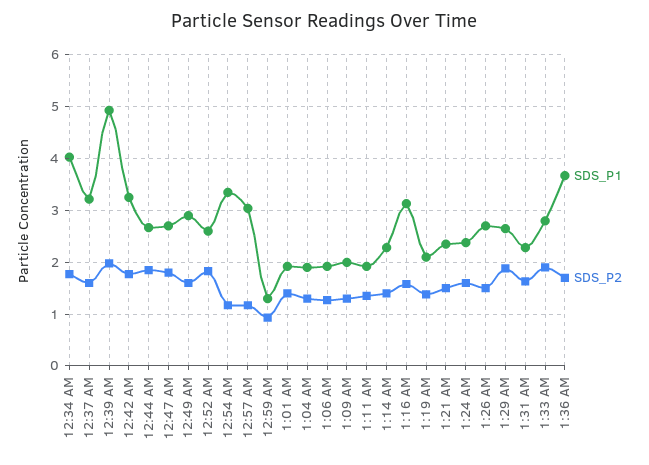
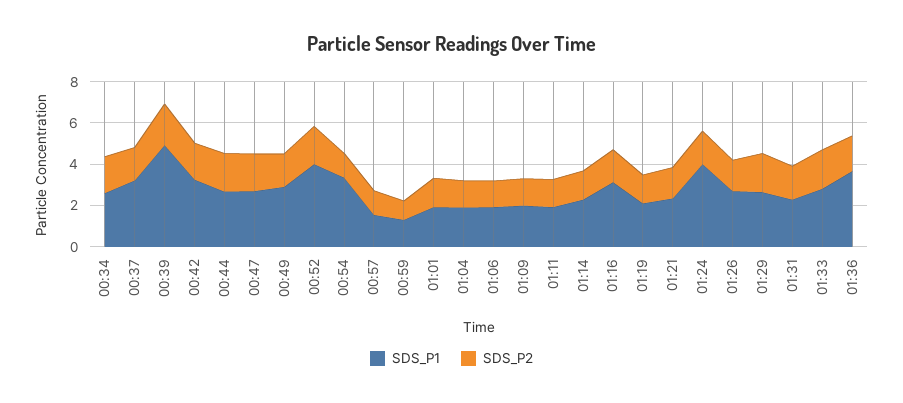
  {
    "SDS_P1": {
-     "12:34 AM": 4,
+     "12:34 AM": 2.5,
      "12:37 AM": 3.2,
      "12:39 AM": 5,
      "12:42 AM": 3.2,
      "12:44 AM": 2.6,
      "12:47 AM": 2.8,
      "12:49 AM": 3,
-     "12:52 AM": 2.6,
+     "12:52 AM": 4,
      "12:54 AM": 3.4,
-     "12:57 AM": 3,
+     "12:57 AM": 1.5,
      "12:59 AM": 1.4,
      "1:01 AM": 2,
      "1:04 AM": 2,
      "1:06 AM": 2,
      "1:09 AM": 2,
      "1:11 AM": 2,
      "1:14 AM": 2.2,
      "1:16 AM": 3.2,
      "1:19 AM": 2.2,
      "1:21 AM": 2.4,
-     "1:24 AM": 2.4,
+     "1:24 AM": 4,
      "1:26 AM": 2.8,
      "1:29 AM": 2.6,
      "1:31 AM": 2.2,
      "1:33 AM": 2.8,
      "1:36 AM": 3.6
    },
    "SDS_P2": {
      "12:34 AM": 1.8,
      "12:37 AM": 1.6,
      "12:39 AM": 2,
      "12:42 AM": 1.8,
      "12:44 AM": 1.8,
      "12:47 AM": 1.8,
      "12:49 AM": 1.6,
      "12:52 AM": 1.8,
      "12:54 AM": 1.2,
      "12:57 AM": 1.2,
      "12:59 AM": 1,
      "1:01 AM": 1.4,
      "1:04 AM": 1.4,
      "1:06 AM": 1.2,
      "1:09 AM": 1.4,
      "1:11 AM": 1.4,
      "1:14 AM": 1.4,
      "1:16 AM": 1.6,
      "1:19 AM": 1.4,
      "1:21 AM": 1.6,
      "1:24 AM": 1.6,
      "1:26 AM": 1.6,
      "1:29 AM": 1.8,
      "1:31 AM": 1.6,
      "1:33 AM": 2,
      "1:36 AM": 1.8
    }
  }

